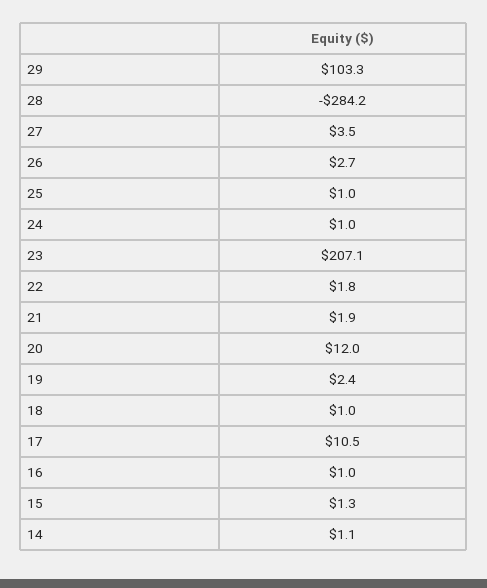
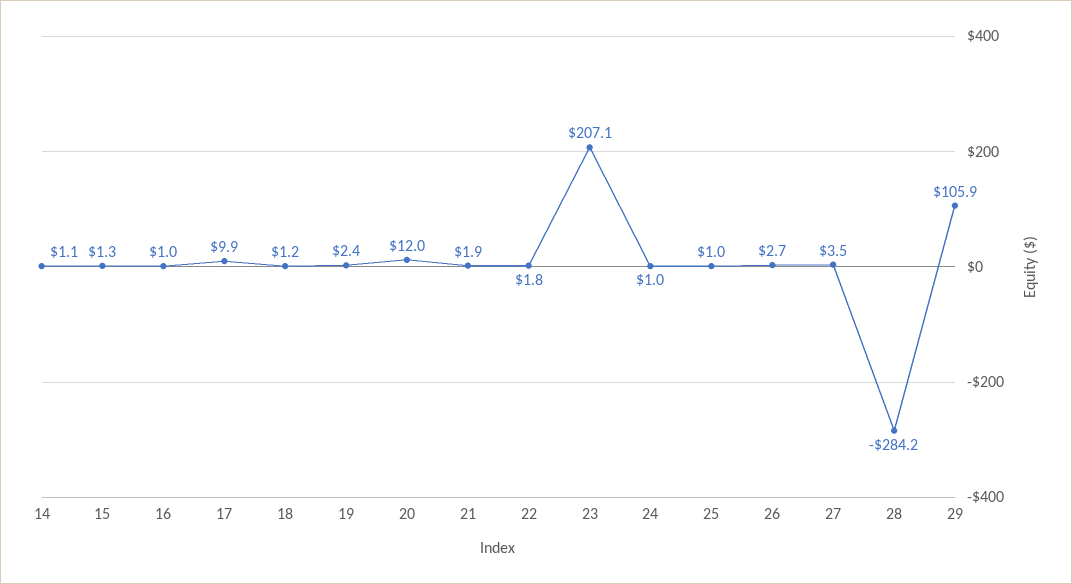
  {
-   "29": 103.3,
+   "29": 105.9,
    "28": -284.2,
    "27": 3.5,
    "26": 2.7,
    "25": 1,
    "24": 1,
    "23": 207.1,
    "22": 1.8,
    "21": 1.9,
    "20": 12,
    "19": 2.4,
-   "18": 1,
+   "18": 1.2,
-   "17": 10.5,
+   "17": 9.9,
    "16": 1,
    "15": 1.3,
    "14": 1.1
  }

